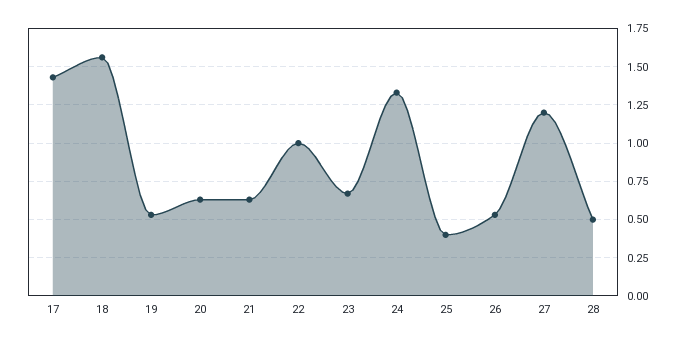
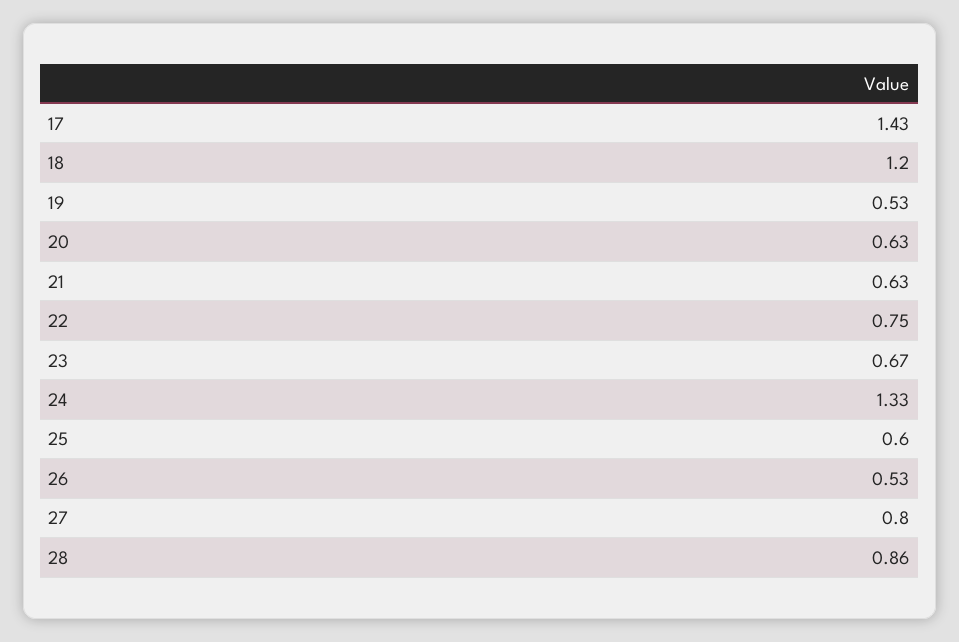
  {
    "17": 1.43,
-   "18": 1.55,
+   "18": 1.2,
    "19": 0.53,
    "20": 0.63,
    "21": 0.63,
-   "22": 1,
+   "22": 0.75,
    "23": 0.67,
    "24": 1.33,
-   "25": 0.4,
+   "25": 0.6,
    "26": 0.53,
-   "27": 1.2,
+   "27": 0.8,
-   "28": 0.5
+   "28": 0.86
  }

